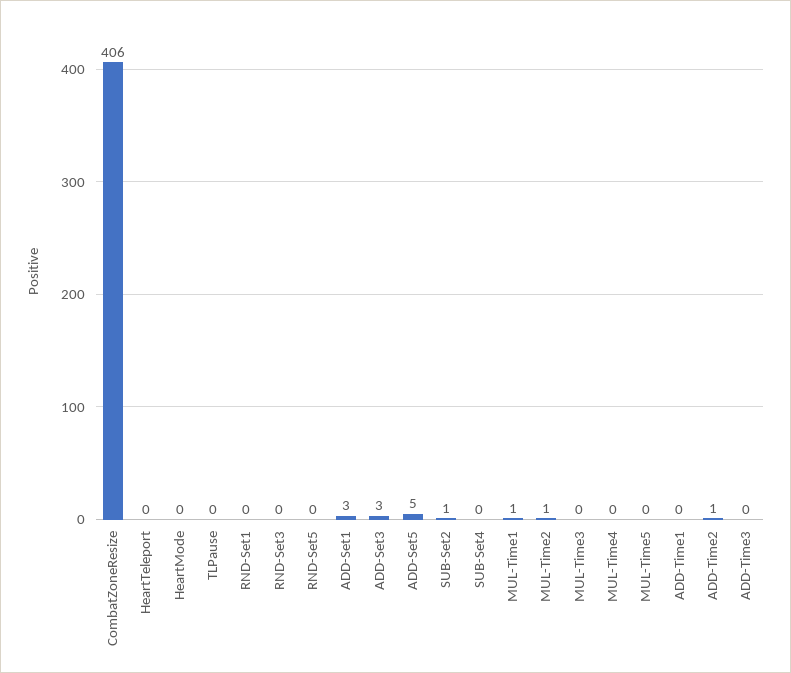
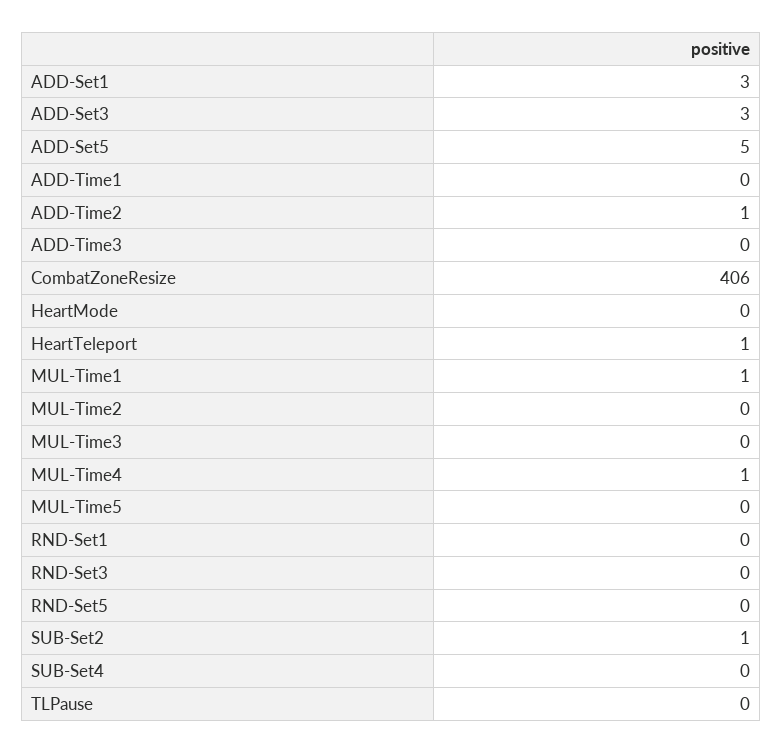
  {
    "CombatZoneResize": 406,
-   "HeartTeleport": 0,
+   "HeartTeleport": 1,
    "HeartMode": 0,
    "TLPause": 0,
    "RND-Set1": 0,
    "RND-Set3": 0,
    "RND-Set5": 0,
    "ADD-Set1": 3,
    "ADD-Set3": 3,
    "ADD-Set5": 5,
    "SUB-Set2": 1,
    "SUB-Set4": 0,
    "MUL-Time1": 1,
-   "MUL-Time2": 1,
+   "MUL-Time2": 0,
    "MUL-Time3": 0,
-   "MUL-Time4": 0,
+   "MUL-Time4": 1,
    "MUL-Time5": 0,
    "ADD-Time1": 0,
    "ADD-Time2": 1,
    "ADD-Time3": 0
  }

